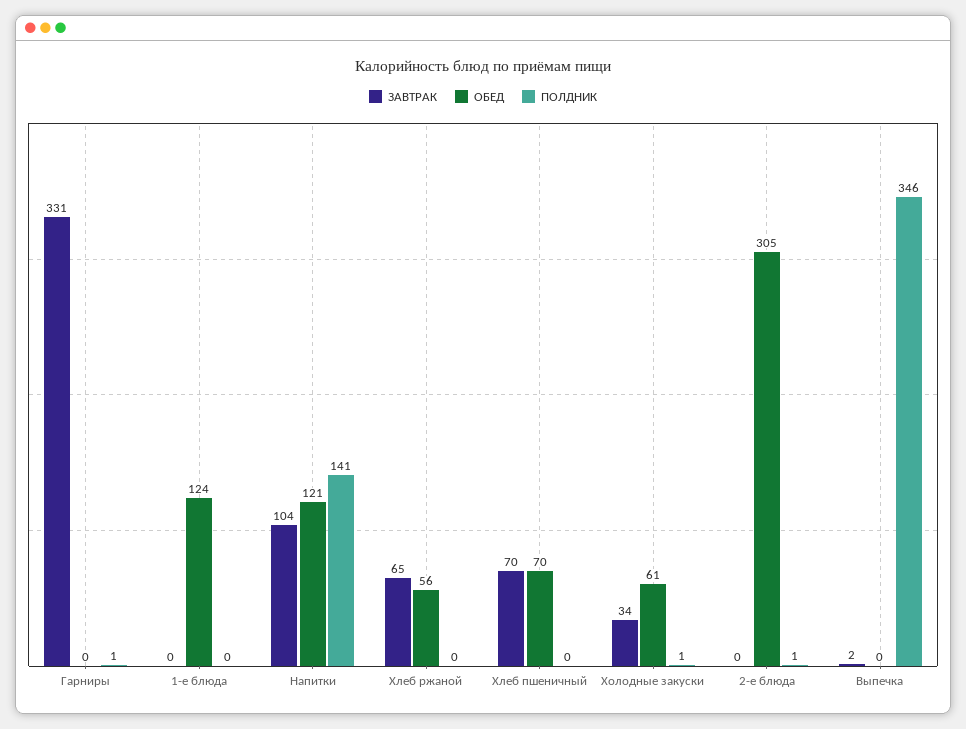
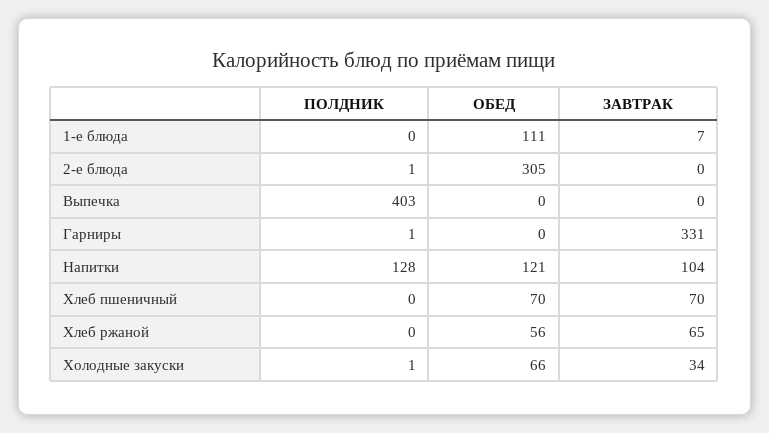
  {
    "ЗАВТРАК": {
      "Гарниры": 331,
-     "1-е блюда": 0,
+     "1-е блюда": 7,
      "Напитки": 104,
      "Хлеб ржаной": 65,
      "Хлеб пшеничный": 70,
      "Холодные закуски": 34,
      "2-е блюда": 0,
-     "Выпечка": 2
+     "Выпечка": 0
    },
    "ОБЕД": {
      "Гарниры": 0,
-     "1-е блюда": 124,
+     "1-е блюда": 111,
      "Напитки": 121,
      "Хлеб ржаной": 56,
      "Хлеб пшеничный": 70,
-     "Холодные закуски": 61,
+     "Холодные закуски": 66,
      "2-е блюда": 305,
      "Выпечка": 0
    },
    "ПОЛДНИК": {
      "Гарниры": 1,
      "1-е блюда": 0,
-     "Напитки": 141,
+     "Напитки": 128,
      "Хлеб ржаной": 0,
      "Хлеб пшеничный": 0,
      "Холодные закуски": 1,
      "2-е блюда": 1,
-     "Выпечка": 346
+     "Выпечка": 403
    }
  }

